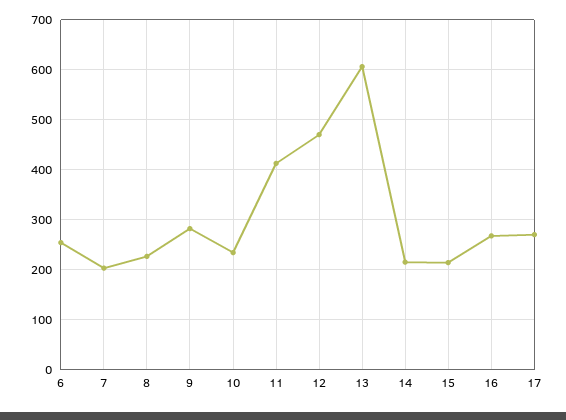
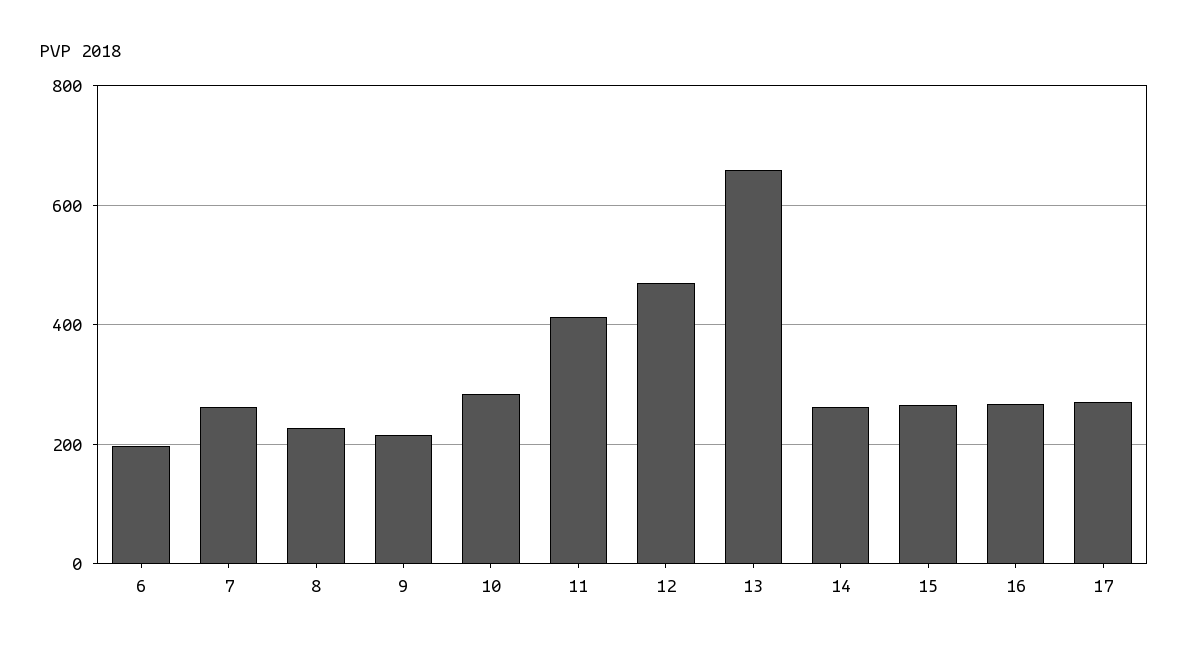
  {
-   "6": 260,
+   "6": 200,
-   "7": 200,
+   "7": 260,
    "8": 220,
-   "9": 280,
+   "9": 220,
-   "10": 240,
+   "10": 280,
    "11": 420,
    "12": 480,
-   "13": 600,
+   "13": 660,
-   "14": 220,
+   "14": 260,
-   "15": 220,
+   "15": 260,
    "16": 260,
    "17": 280
  }

